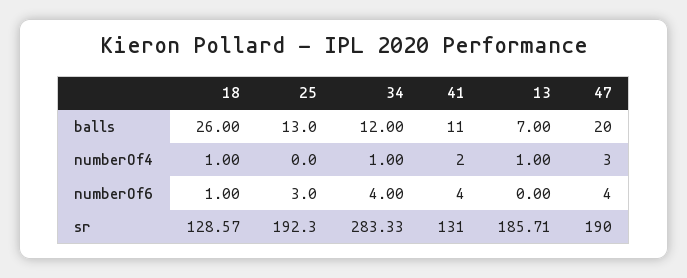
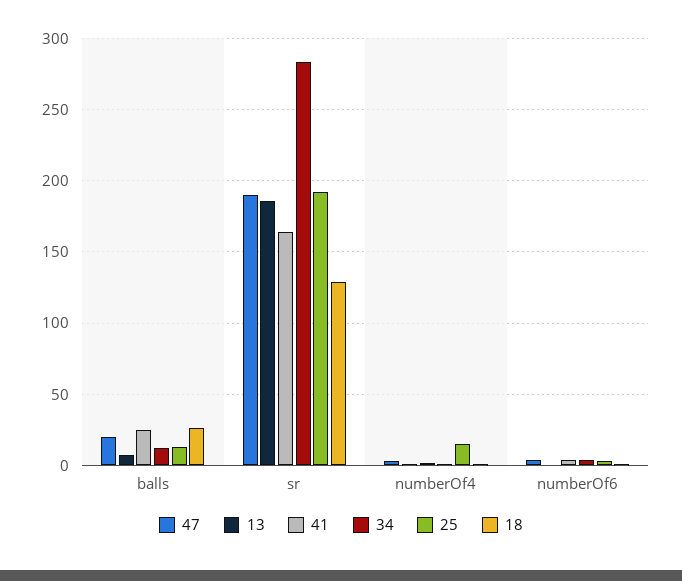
  {
    "18": {
      "balls": 26,
      "numberOf4": 1,
      "numberOf6": 1,
      "sr": 128.57
    },
    "25": {
      "balls": 13,
-     "numberOf4": 0,
+     "numberOf4": 15,
      "numberOf6": 3,
      "sr": 192.3
    },
    "34": {
      "balls": 12,
      "numberOf4": 1,
      "numberOf6": 4,
      "sr": 283.33
    },
    "41": {
-     "balls": 11,
+     "balls": 25,
      "numberOf4": 2,
      "numberOf6": 4,
-     "sr": 131
+     "sr": 165
    },
    "13": {
      "balls": 7,
      "numberOf4": 1,
      "numberOf6": 0,
      "sr": 185.71
    },
    "47": {
      "balls": 20,
      "numberOf4": 3,
      "numberOf6": 4,
      "sr": 190
    }
  }

